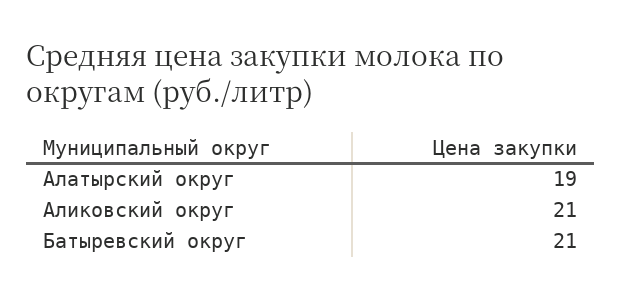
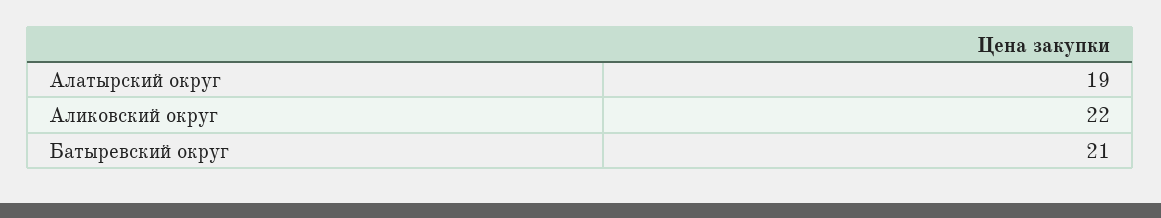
  {
    "Алатырский округ": 19,
-   "Аликовский округ": 21,
+   "Аликовский округ": 22,
    "Батыревский округ": 21
  }

